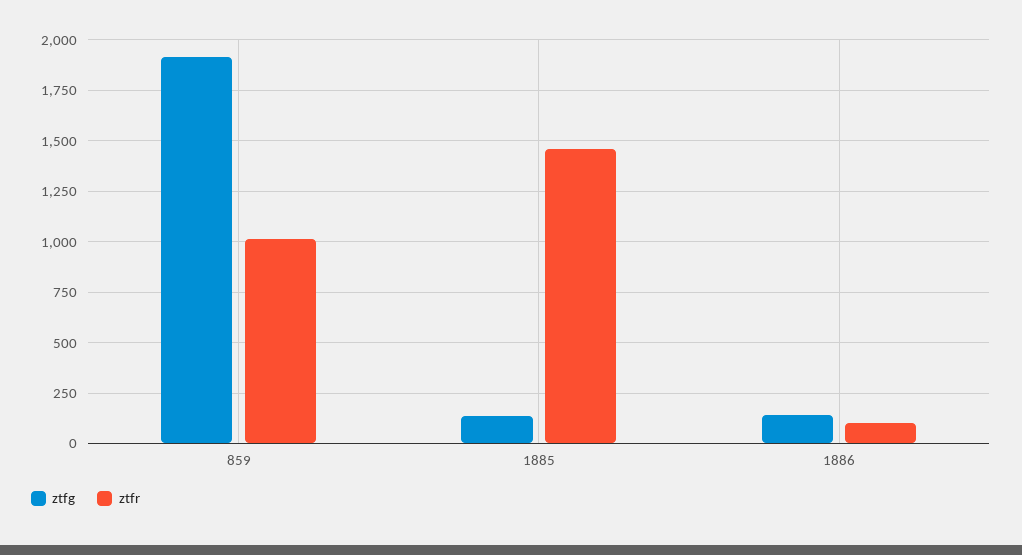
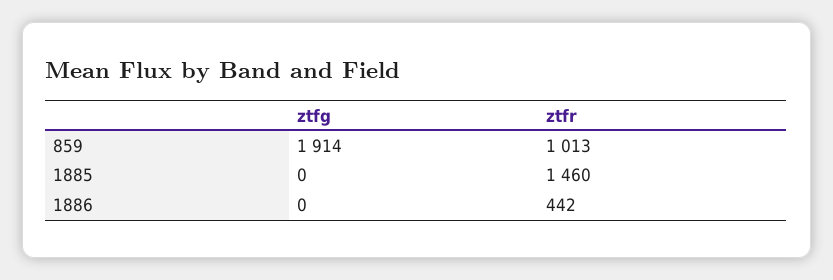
  {
    "ztfg": {
      "859": 1914,
-     "1885": 150,
+     "1885": 0,
-     "1886": 150
+     "1886": 0
    },
    "ztfr": {
      "859": 1013,
      "1885": 1460,
-     "1886": 100
+     "1886": 442
    }
  }

